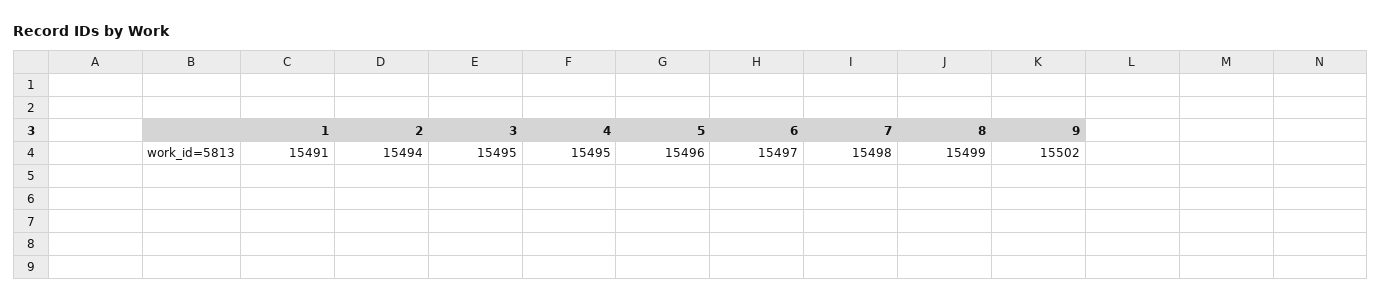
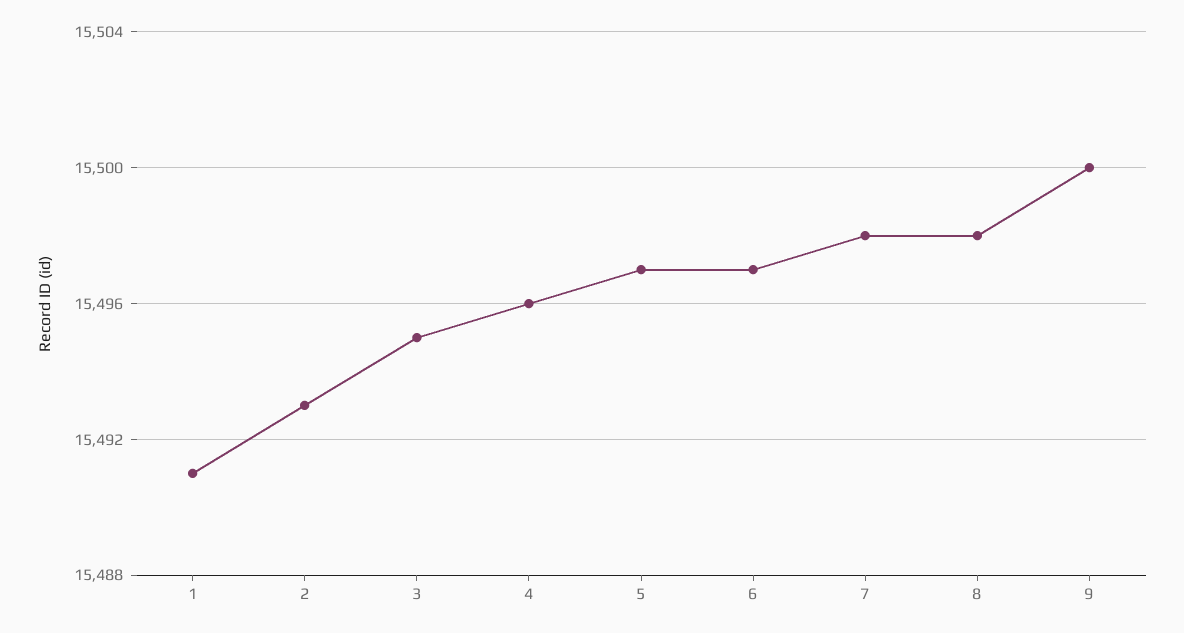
  {
    "1": 15491,
-   "2": 15494,
+   "2": 15493,
    "3": 15495,
-   "4": 15495,
+   "4": 15496,
-   "5": 15496,
+   "5": 15497,
    "6": 15497,
    "7": 15498,
-   "8": 15499,
+   "8": 15498,
-   "9": 15502
+   "9": 15500
  }

